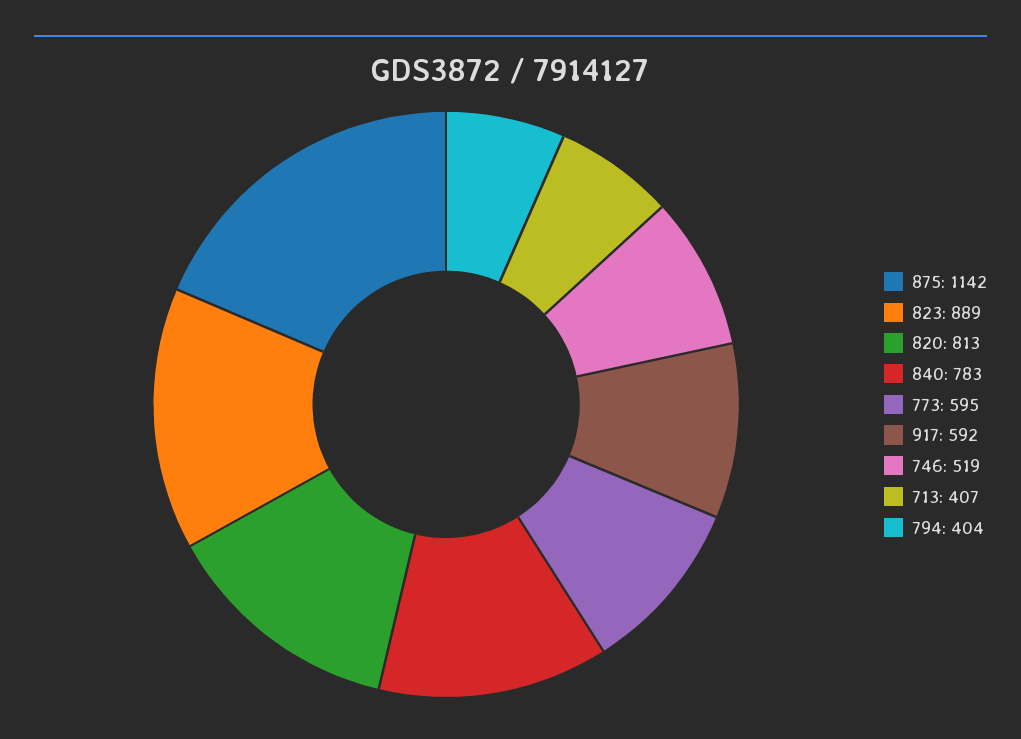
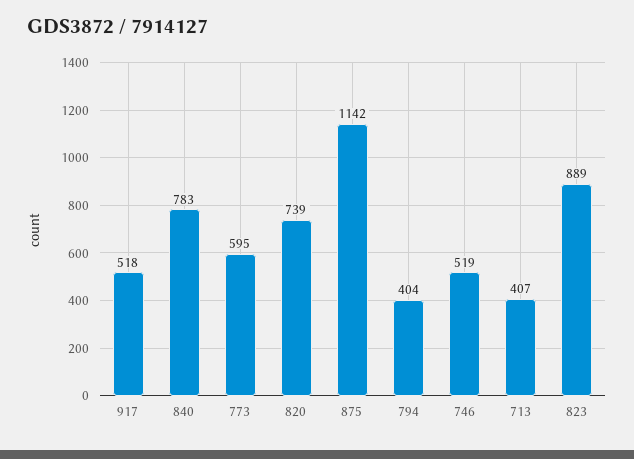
  {
    "875": 1142,
    "823": 889,
-   "820": 813,
+   "820": 739,
    "840": 783,
    "773": 595,
-   "917": 592,
+   "917": 518,
    "746": 519,
    "713": 407,
    "794": 404
  }

